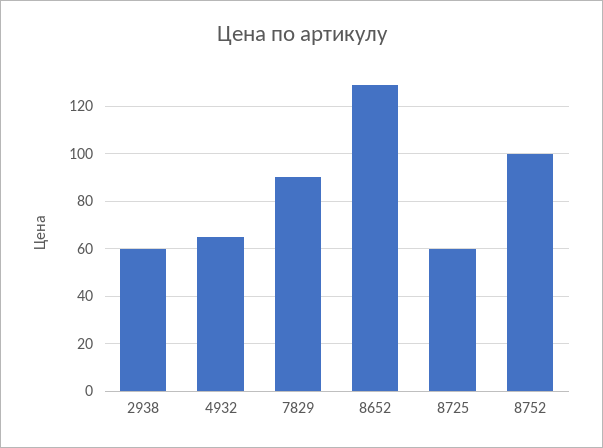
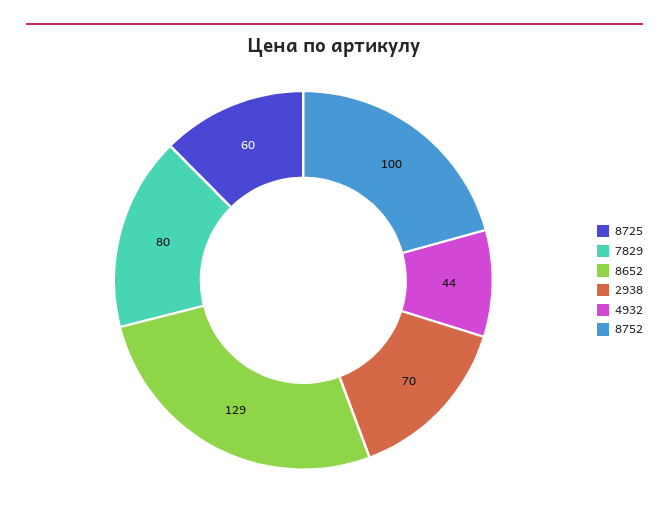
  {
-   "2938": 60,
+   "2938": 70,
-   "4932": 65,
+   "4932": 44,
-   "7829": 90,
+   "7829": 80,
    "8652": 129,
    "8725": 60,
    "8752": 100
  }

